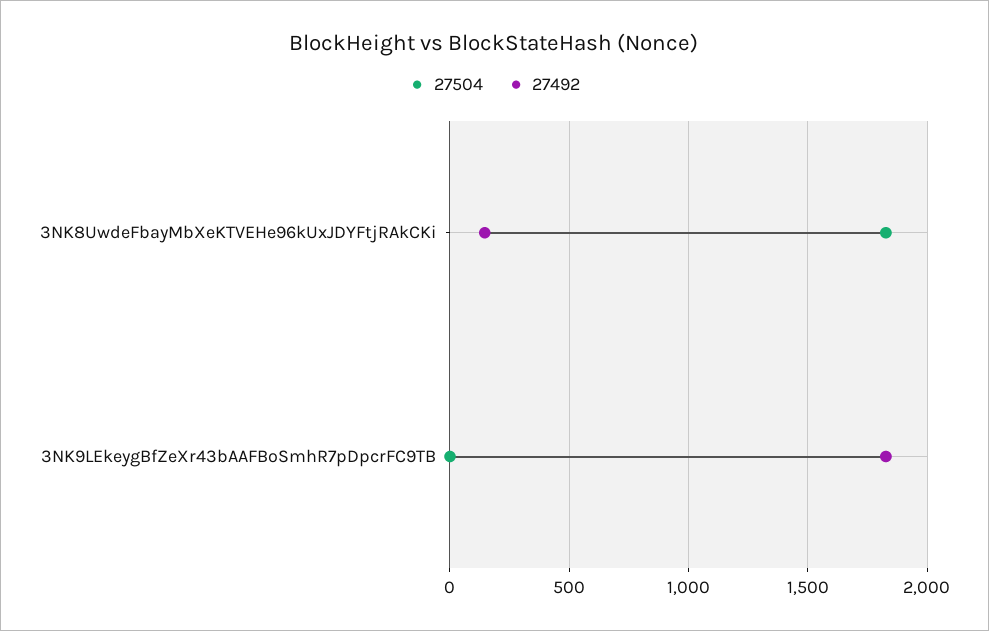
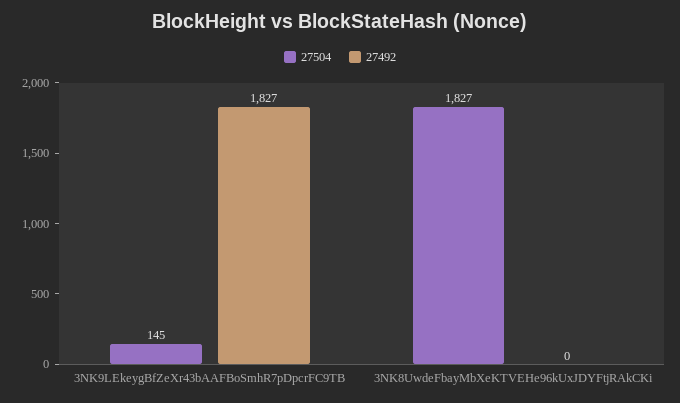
  {
    "27504": {
      "3NK8UwdeFbayMbXeKTVEHe96kUxJDYFtjRAkCKi": 1827,
-     "3NK9LEkeygBfZeXr43bAAFBoSmhR7pDpcrFC9TB": 0
+     "3NK9LEkeygBfZeXr43bAAFBoSmhR7pDpcrFC9TB": 145
    },
    "27492": {
-     "3NK8UwdeFbayMbXeKTVEHe96kUxJDYFtjRAkCKi": 150,
+     "3NK8UwdeFbayMbXeKTVEHe96kUxJDYFtjRAkCKi": 0,
      "3NK9LEkeygBfZeXr43bAAFBoSmhR7pDpcrFC9TB": 1827
    }
  }

